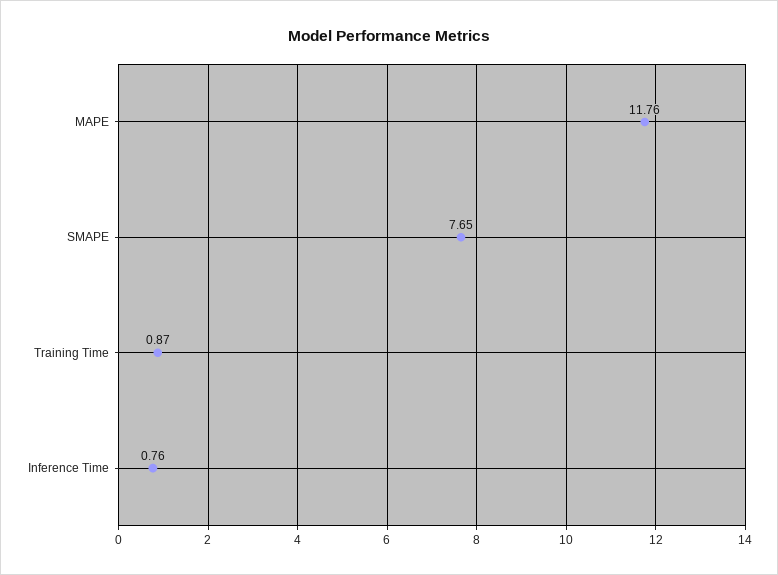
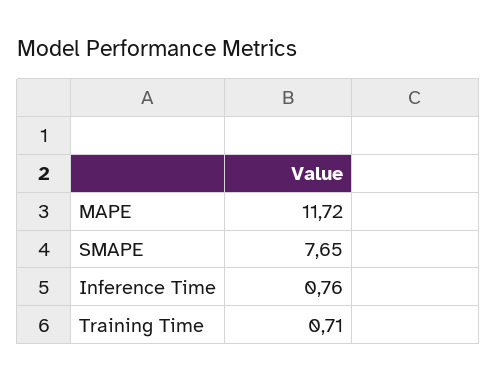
  {
-   "MAPE": 11.76,
+   "MAPE": 11.72,
    "SMAPE": 7.65,
-   "Training Time": 0.87,
+   "Training Time": 0.71,
    "Inference Time": 0.76
  }

